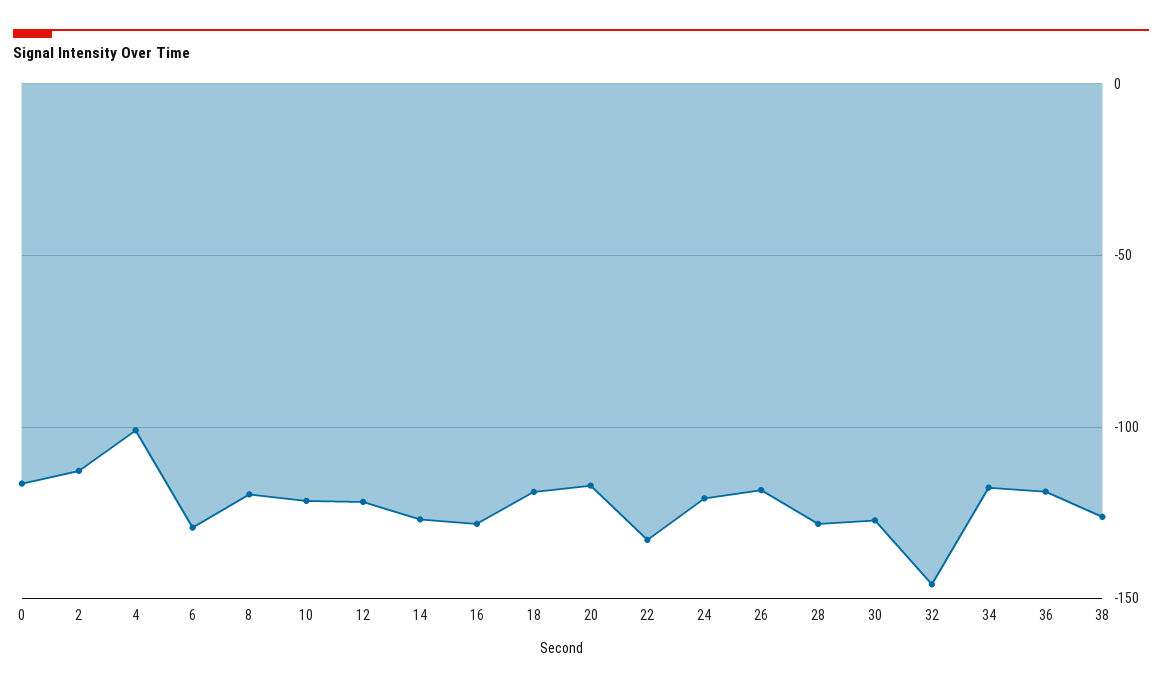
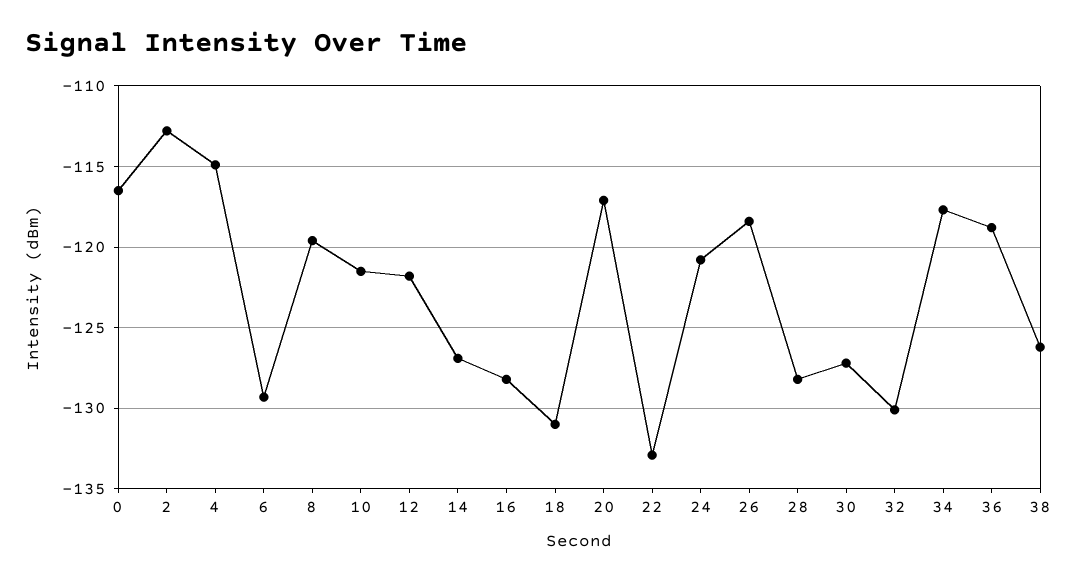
  {
    "0": -116.5,
    "2": -113,
-   "4": -100,
+   "4": -115,
    "6": -129.5,
    "8": -119.5,
    "10": -121.5,
    "12": -122,
    "14": -127,
    "16": -128,
-   "18": -120,
+   "18": -131,
    "20": -117,
    "22": -133,
    "24": -121,
    "26": -118.5,
    "28": -128,
    "30": -127,
-   "32": -145,
+   "32": -130,
    "34": -117.5,
    "36": -119,
    "38": -126
  }

